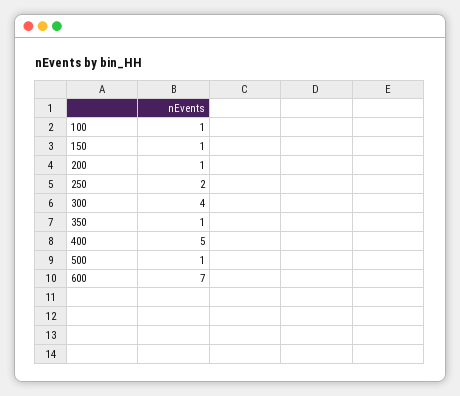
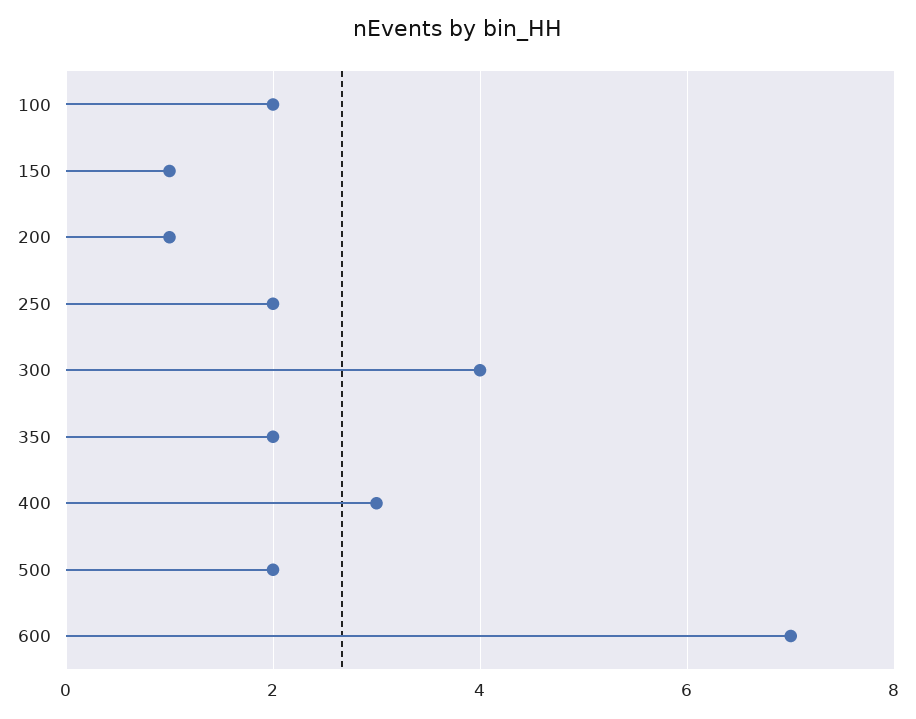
  {
-   "100": 1,
+   "100": 2,
    "150": 1,
    "200": 1,
    "250": 2,
    "300": 4,
-   "350": 1,
+   "350": 2,
-   "400": 5,
+   "400": 3,
-   "500": 1,
+   "500": 2,
    "600": 7
  }

